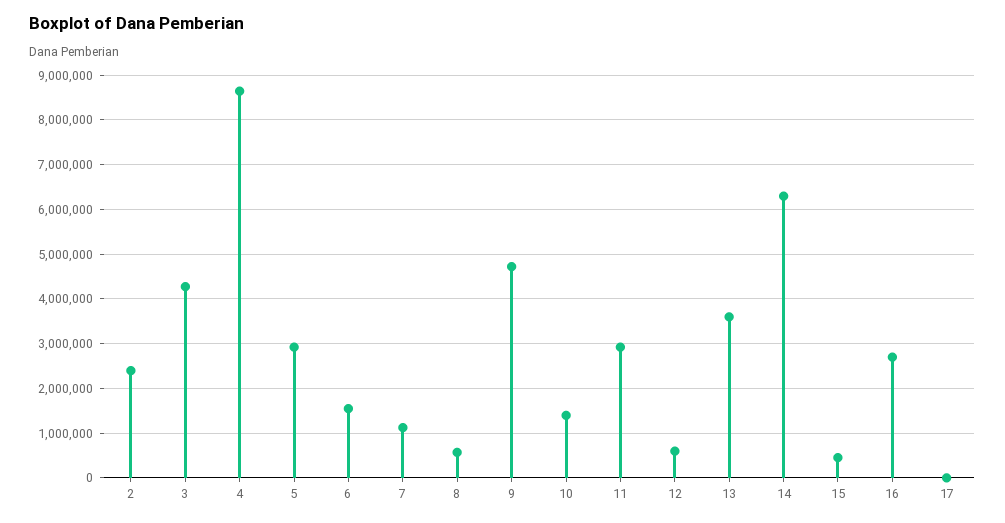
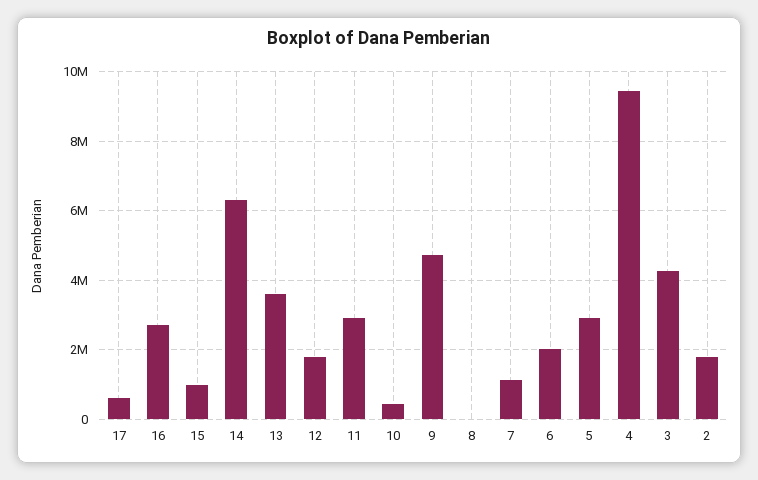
  {
-   "2": 2400000,
+   "2": 1800000,
    "3": 4200000,
-   "4": 8600000,
+   "4": 9400000,
    "5": 3000000,
-   "6": 1600000,
+   "6": 2000000,
    "7": 1200000,
-   "8": 600000,
+   "8": 0,
    "9": 4800000,
-   "10": 1400000,
+   "10": 400000,
    "11": 3000000,
-   "12": 600000,
+   "12": 1800000,
    "13": 3600000,
    "14": 6400000,
-   "15": 400000,
+   "15": 1000000,
    "16": 2800000,
-   "17": 0
+   "17": 600000
  }

